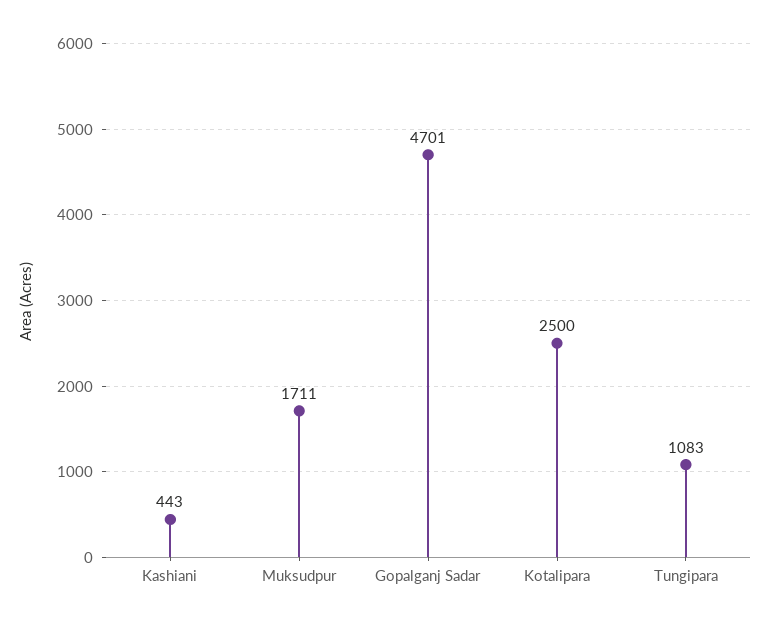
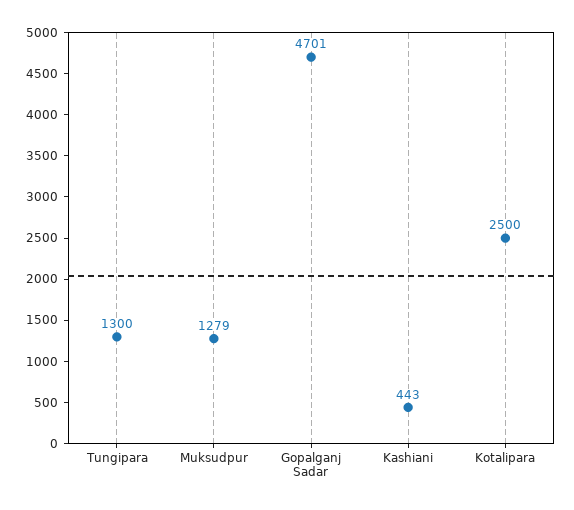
  {
    "Kashiani": 443,
-   "Muksudpur": 1711,
+   "Muksudpur": 1279,
    "Gopalganj Sadar": 4701,
    "Kotalipara": 2500,
-   "Tungipara": 1083
+   "Tungipara": 1300
  }

